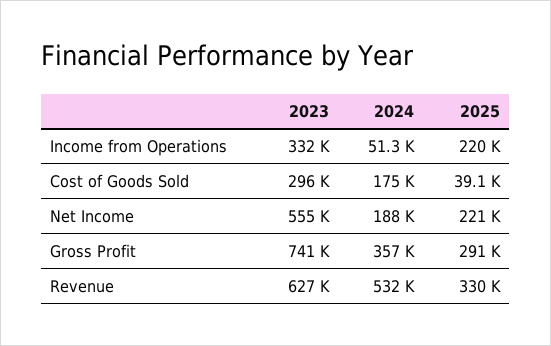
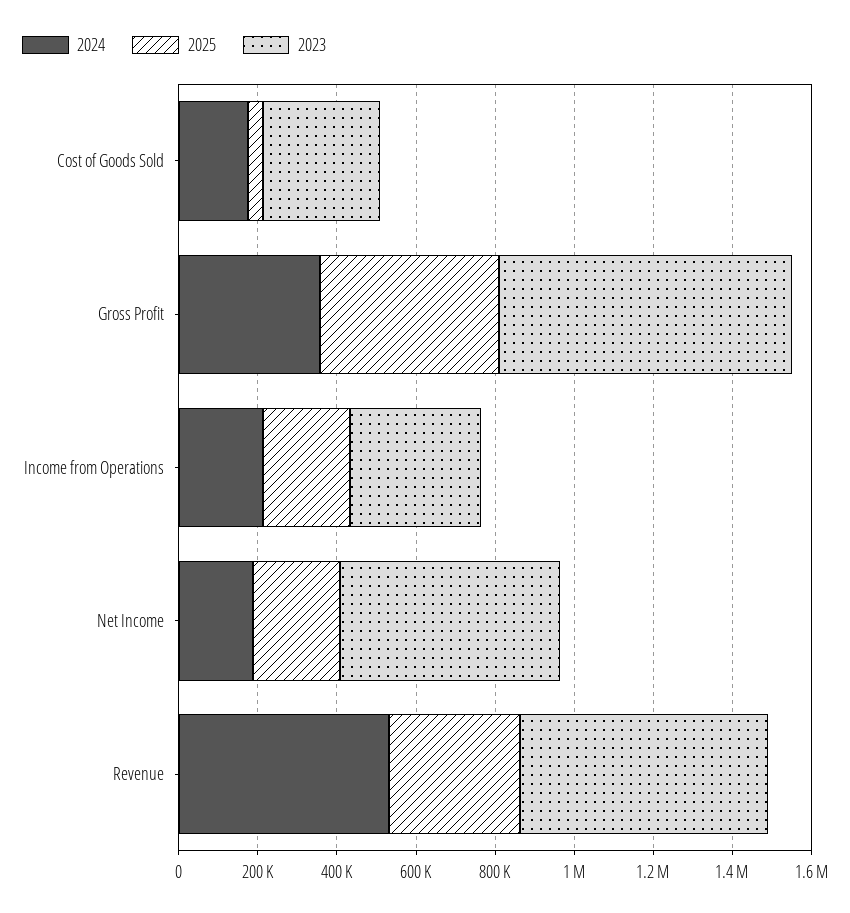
  {
    "2023": {
      "Income from Operations": 332000,
      "Cost of Goods Sold": 296000,
      "Net Income": 555000,
      "Gross Profit": 741000,
      "Revenue": 627000
    },
    "2024": {
-     "Income from Operations": 51300,
+     "Income from Operations": 200000,
      "Cost of Goods Sold": 175000,
      "Net Income": 188000,
      "Gross Profit": 357000,
      "Revenue": 532000
    },
    "2025": {
      "Income from Operations": 220000,
      "Cost of Goods Sold": 39100,
      "Net Income": 221000,
-     "Gross Profit": 291000,
+     "Gross Profit": 450000,
      "Revenue": 330000
    }
  }

